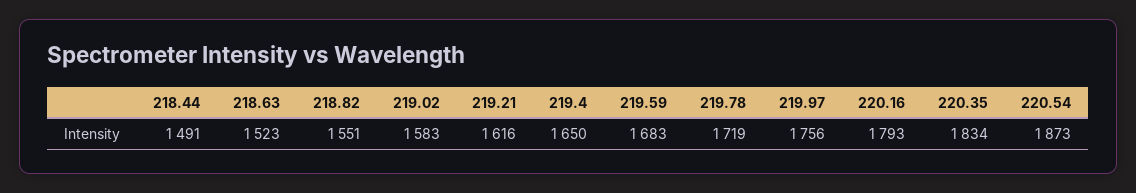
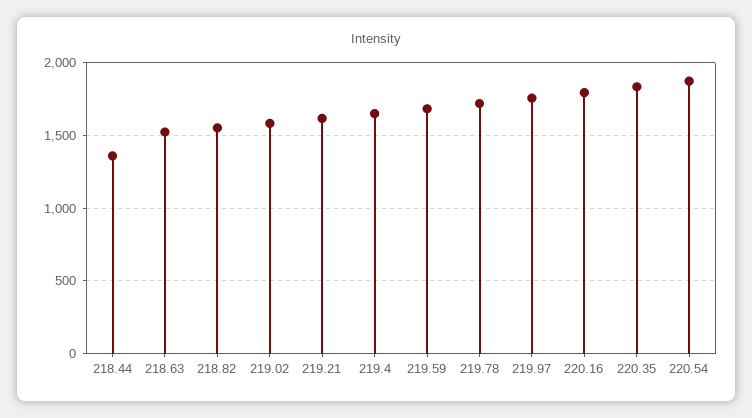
  {
-   "218.44": 1491,
+   "218.44": 1350,
    "218.63": 1523,
    "218.82": 1551,
    "219.02": 1583,
    "219.21": 1616,
    "219.4": 1650,
    "219.59": 1683,
    "219.78": 1719,
    "219.97": 1756,
    "220.16": 1793,
    "220.35": 1834,
    "220.54": 1873
  }

